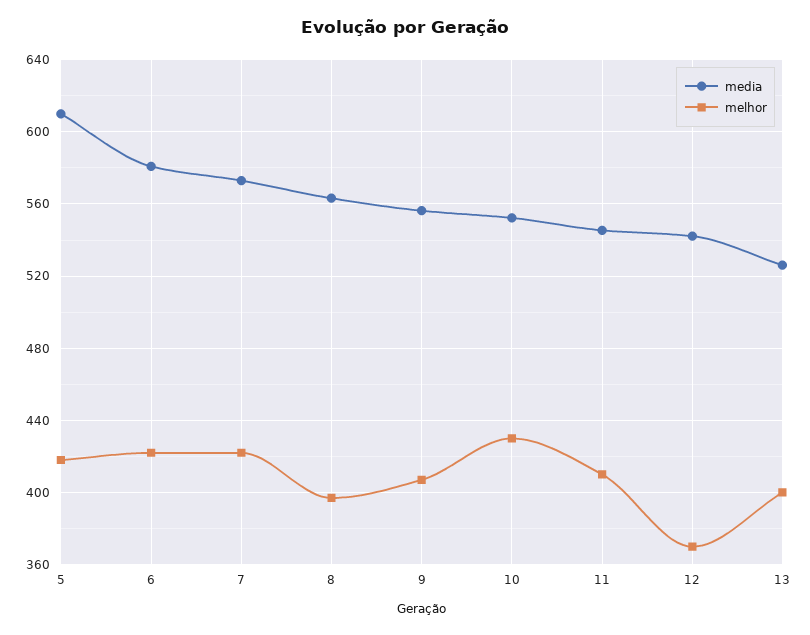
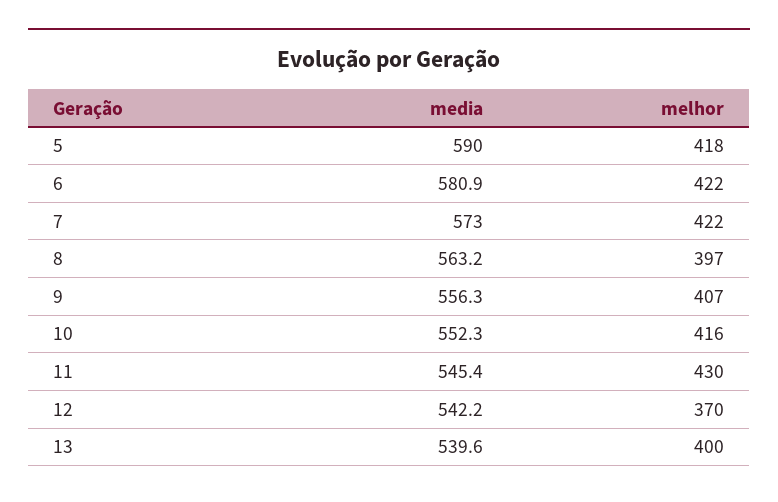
  {
    "media": {
-     "5": 610,
+     "5": 590,
      "6": 580.9,
      "7": 573,
      "8": 563.2,
      "9": 556.3,
      "10": 552.3,
      "11": 545.4,
      "12": 542.2,
-     "13": 525
+     "13": 539.6
    },
    "melhor": {
      "5": 418,
      "6": 422,
      "7": 422,
      "8": 397,
      "9": 407,
-     "10": 430,
+     "10": 416,
-     "11": 410,
+     "11": 430,
      "12": 370,
      "13": 400
    }
  }

